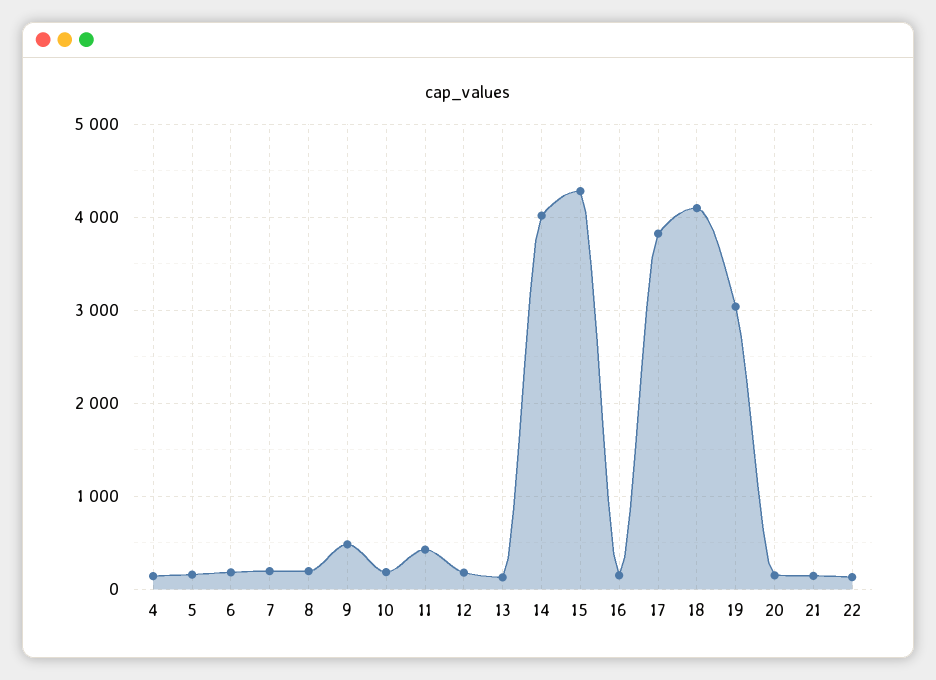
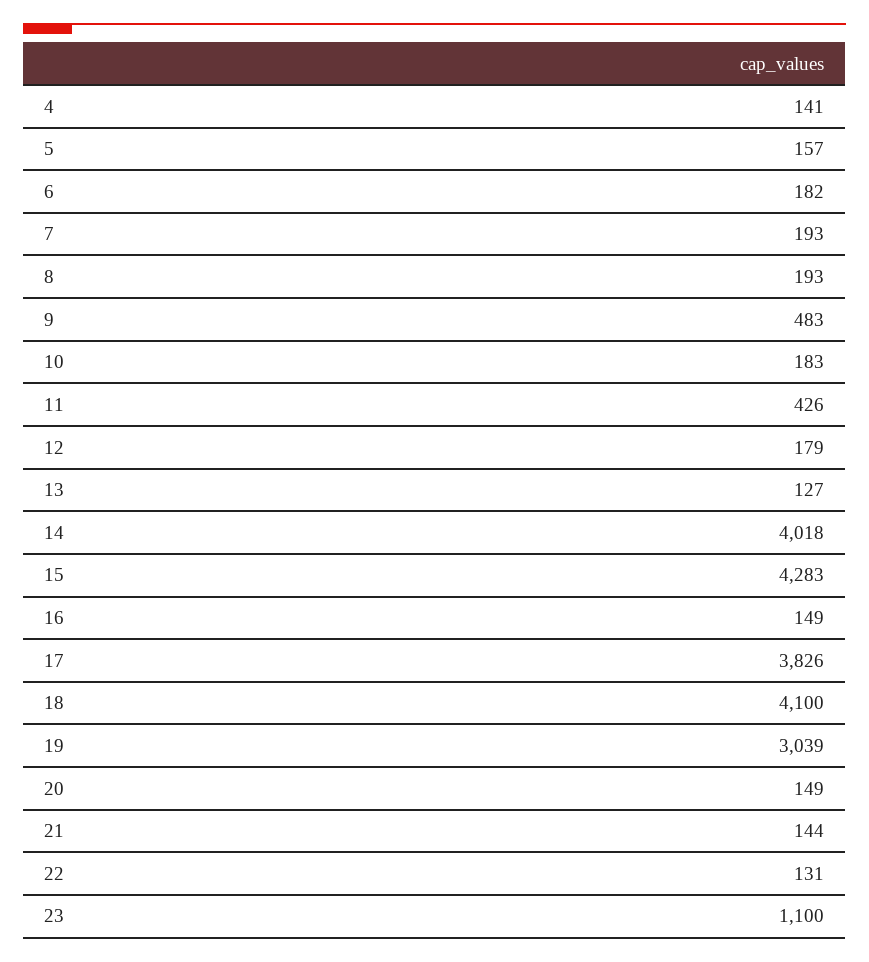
  {
    "4": 141,
    "5": 157,
    "6": 182,
    "7": 193,
    "8": 193,
    "9": 483,
    "10": 183,
    "11": 426,
    "12": 179,
    "13": 127,
    "14": 4018,
    "15": 4283,
    "16": 149,
    "17": 3826,
    "18": 4100,
    "19": 3039,
    "20": 149,
    "21": 144,
-   "22": 131
+   "22": 131,
+   "23": 1100
  }

